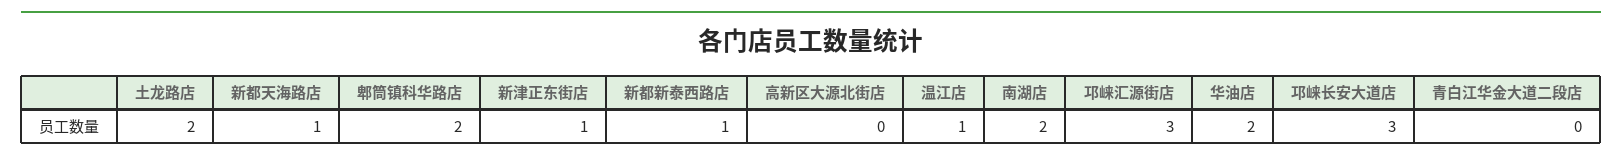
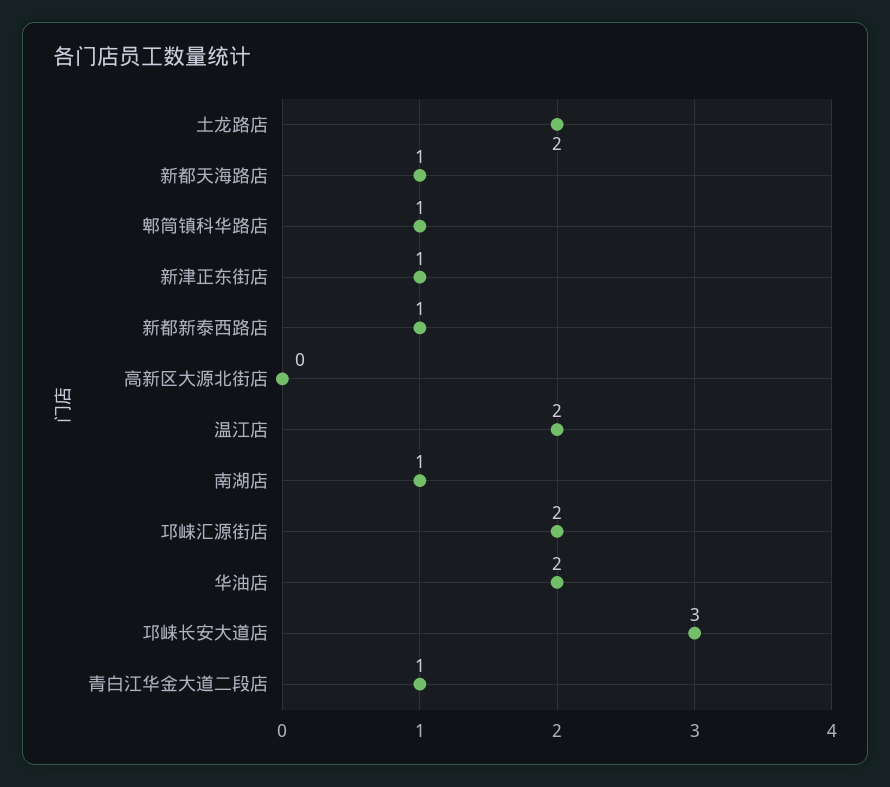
  {
    "土龙路店": 2,
    "新都天海路店": 1,
-   "郫筒镇科华路店": 2,
+   "郫筒镇科华路店": 1,
    "新津正东街店": 1,
    "新都新泰西路店": 1,
    "高新区大源北街店": 0,
-   "温江店": 1,
+   "温江店": 2,
-   "南湖店": 2,
+   "南湖店": 1,
-   "邛崃汇源街店": 3,
+   "邛崃汇源街店": 2,
    "华油店": 2,
    "邛崃长安大道店": 3,
-   "青白江华金大道二段店": 0
+   "青白江华金大道二段店": 1
  }

